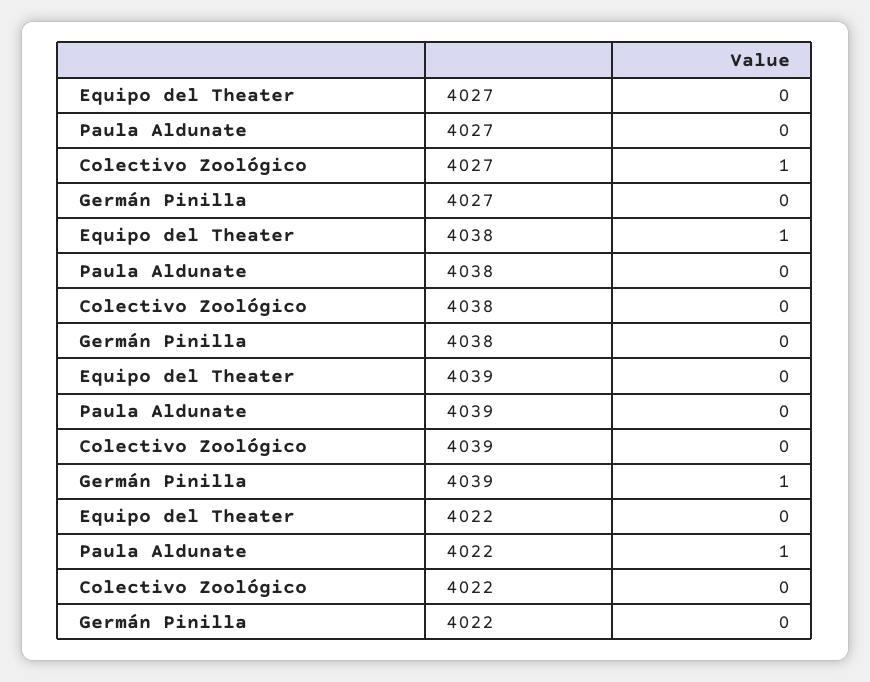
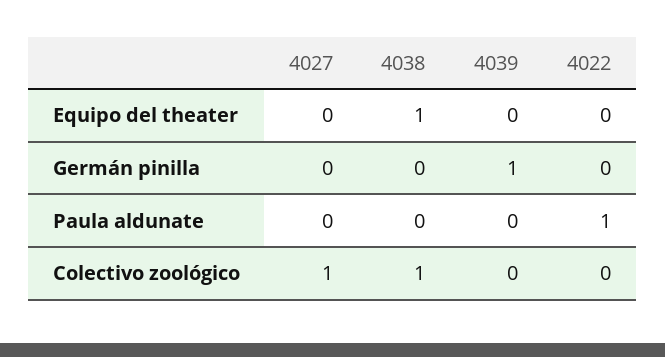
  {
    "Equipo del Theater": {
      "4027": 0,
      "4038": 1,
      "4039": 0,
      "4022": 0
    },
    "Paula Aldunate": {
      "4027": 0,
      "4038": 0,
      "4039": 0,
      "4022": 1
    },
    "Colectivo Zoológico": {
      "4027": 1,
-     "4038": 0,
+     "4038": 1,
      "4039": 0,
      "4022": 0
    },
    "Germán Pinilla": {
      "4027": 0,
      "4038": 0,
      "4039": 1,
      "4022": 0
    }
  }

